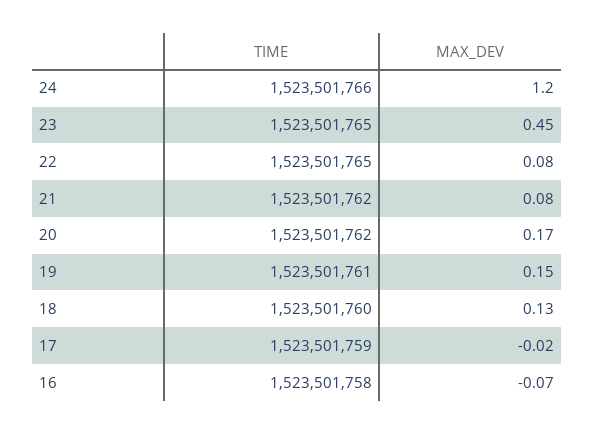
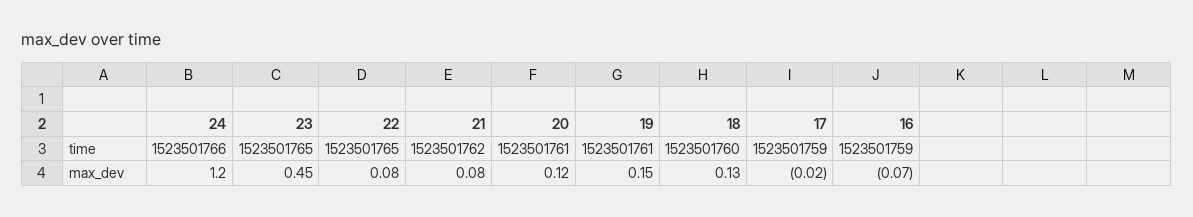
  {
    "TIME": {
      "24": 1523501766,
      "23": 1523501765,
      "22": 1523501765,
      "21": 1523501762,
-     "20": 1523501762,
+     "20": 1523501761,
      "19": 1523501761,
      "18": 1523501760,
      "17": 1523501759,
-     "16": 1523501758
+     "16": 1523501759
    },
    "MAX_DEV": {
      "24": 1.2,
      "23": 0.45,
      "22": 0.08,
      "21": 0.08,
-     "20": 0.17,
+     "20": 0.12,
      "19": 0.15,
      "18": 0.13,
      "17": -0.02,
      "16": -0.07
    }
  }

